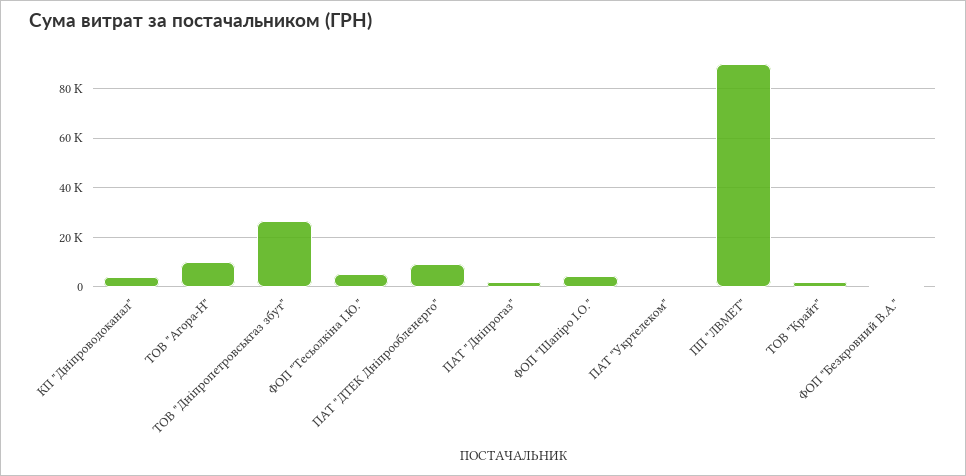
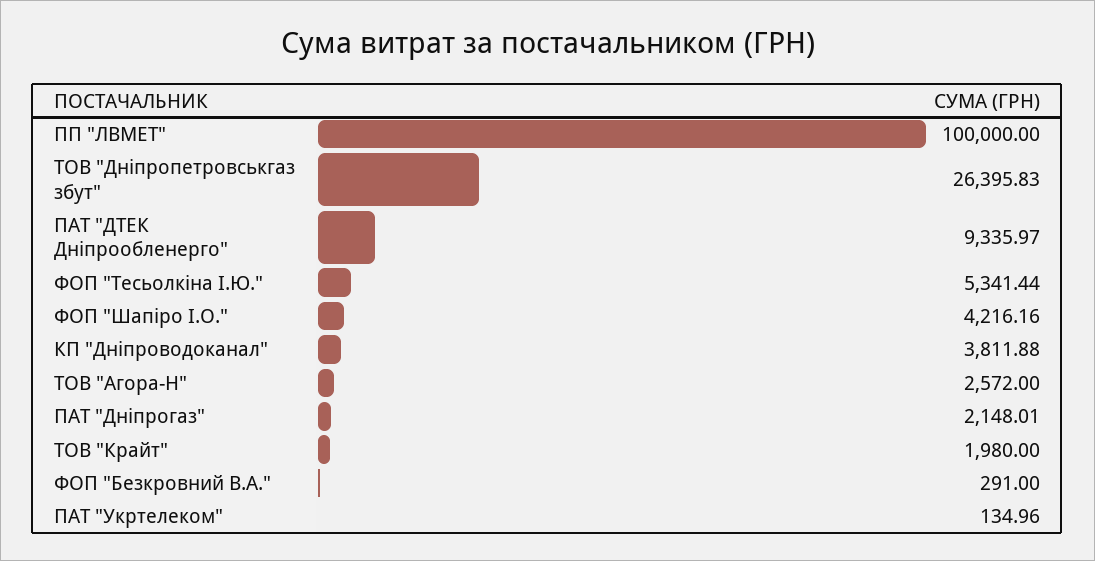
  {
    "КП \"Дніпроводоканал\"": 3811.88,
-   "ТОВ \"Агора-Н\"": 10000,
+   "ТОВ \"Агора-Н\"": 2572,
    "ТОВ \"Дніпропетровськгаз збут\"": 26395.83,
    "ФОП \"Тесьолкіна І.Ю.\"": 5341.44,
    "ПАТ \"ДТЕК Дніпрообленерго\"": 9335.97,
    "ПАТ \"Дніпрогаз\"": 2148.01,
    "ФОП \"Шапіро І.О.\"": 4216.16,
    "ПАТ \"Укртелеком\"": 134.96,
-   "ПП \"ЛВМЕТ\"": 90000,
+   "ПП \"ЛВМЕТ\"": 100000,
    "ТОВ \"Крайт\"": 1980,
    "ФОП \"Безкровний В.А.\"": 291
  }

